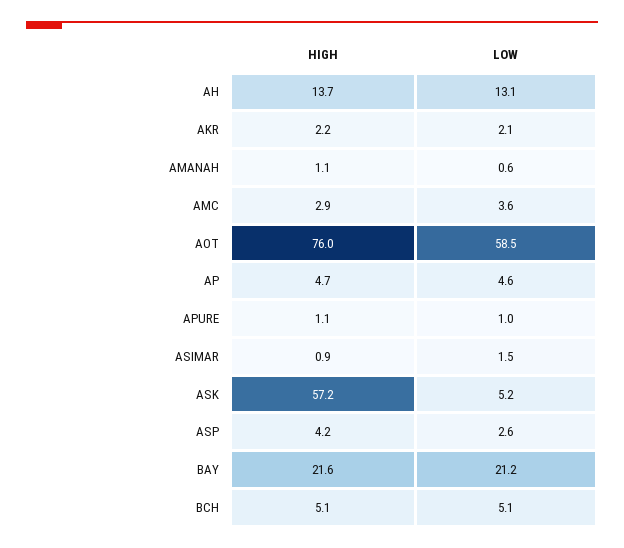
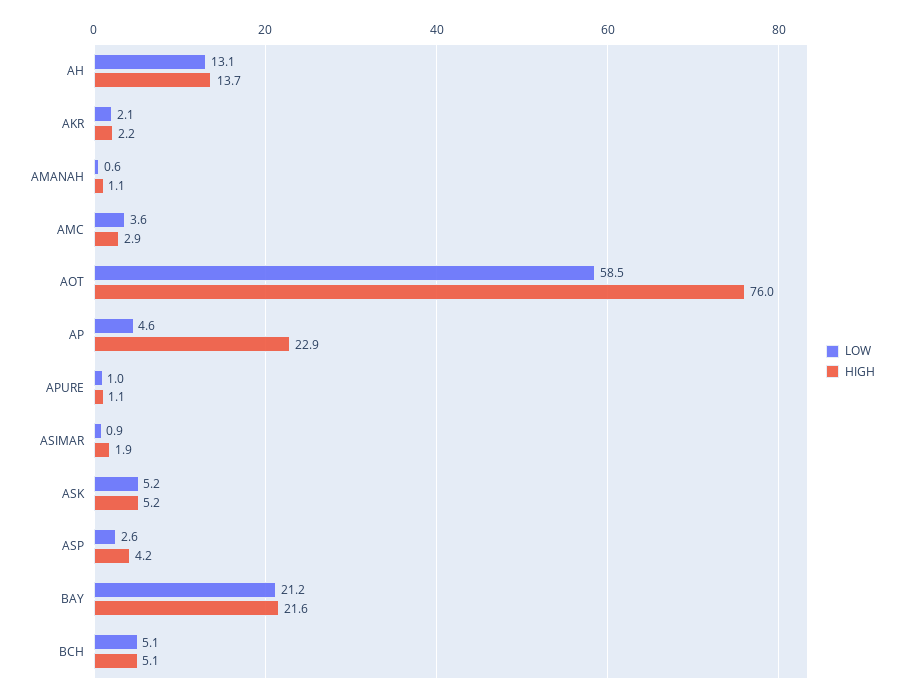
  {
    "HIGH": {
      "AH": 13.7,
      "AKR": 2.2,
      "AMANAH": 1.1,
      "AMC": 2.9,
      "AOT": 76,
-     "AP": 4.7,
+     "AP": 22.9,
      "APURE": 1.1,
-     "ASIMAR": 0.9,
+     "ASIMAR": 1.9,
-     "ASK": 57.2,
+     "ASK": 5.2,
      "ASP": 4.2,
      "BAY": 21.6,
      "BCH": 5.1
    },
    "LOW": {
      "AH": 13.1,
      "AKR": 2.1,
      "AMANAH": 0.6,
      "AMC": 3.6,
      "AOT": 58.5,
      "AP": 4.6,
      "APURE": 1,
-     "ASIMAR": 1.5,
+     "ASIMAR": 0.9,
      "ASK": 5.2,
      "ASP": 2.6,
      "BAY": 21.2,
      "BCH": 5.1
    }
  }

